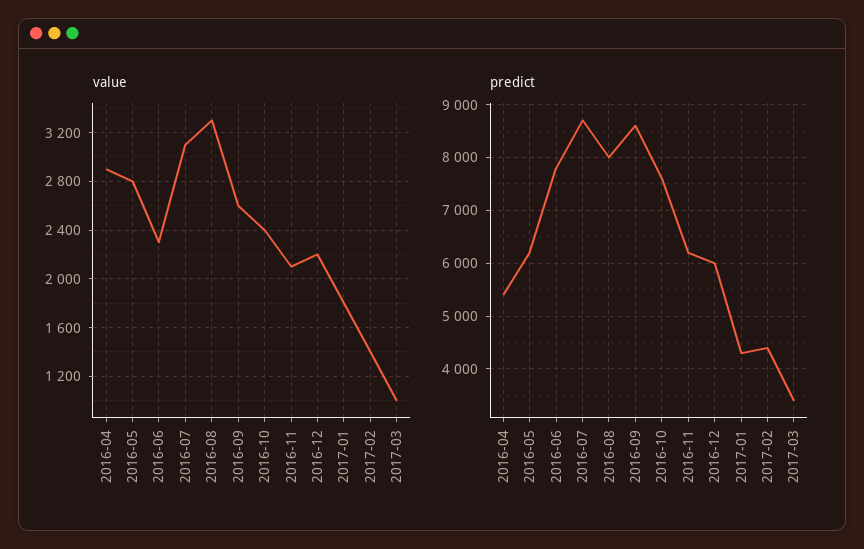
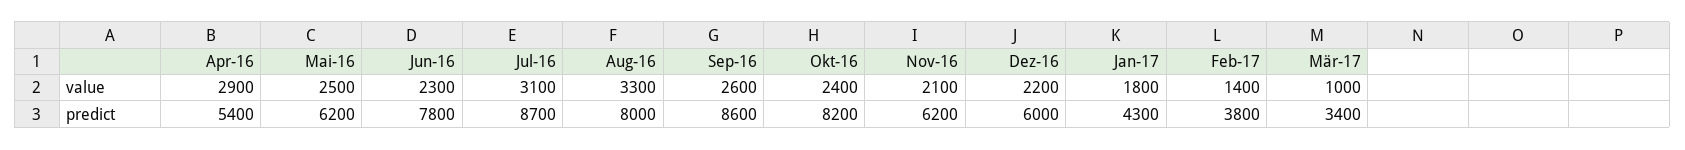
  {
    "value": {
      "2016-04": 2900,
-     "2016-05": 2800,
+     "2016-05": 2500,
      "2016-06": 2300,
      "2016-07": 3100,
      "2016-08": 3300,
      "2016-09": 2600,
      "2016-10": 2400,
      "2016-11": 2100,
      "2016-12": 2200,
      "2017-01": 1800,
      "2017-02": 1400,
      "2017-03": 1000
    },
    "predict": {
      "2016-04": 5400,
      "2016-05": 6200,
      "2016-06": 7800,
      "2016-07": 8700,
      "2016-08": 8000,
      "2016-09": 8600,
-     "2016-10": 7600,
+     "2016-10": 8200,
      "2016-11": 6200,
      "2016-12": 6000,
      "2017-01": 4300,
-     "2017-02": 4400,
+     "2017-02": 3800,
      "2017-03": 3400
    }
  }

